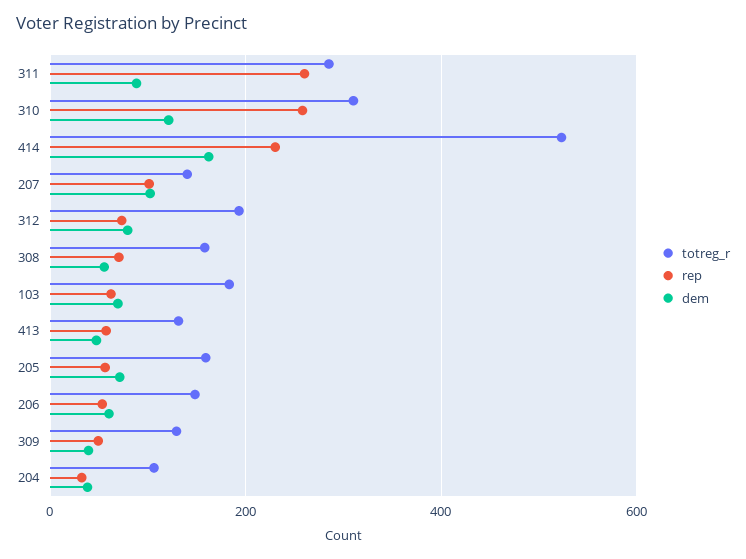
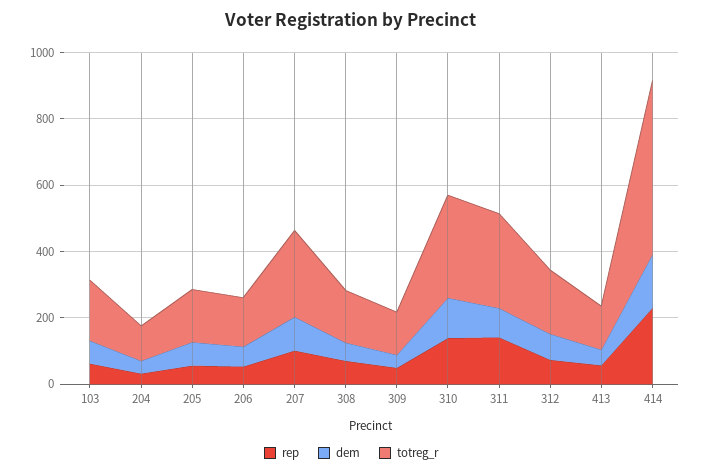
  {
    "totreg_r": {
      "311": 280,
      "310": 320,
      "414": 520,
-     "207": 140,
+     "207": 250,
      "312": 200,
      "308": 160,
      "103": 180,
      "413": 140,
      "205": 160,
      "206": 140,
      "309": 120,
      "204": 100
    },
    "rep": {
-     "311": 260,
+     "311": 150,
-     "310": 260,
+     "310": 150,
      "414": 240,
      "207": 100,
      "312": 80,
      "308": 80,
      "103": 60,
      "413": 60,
      "205": 60,
      "206": 60,
      "309": 40,
      "204": 40
    },
    "dem": {
      "311": 80,
      "310": 120,
      "414": 160,
      "207": 100,
      "312": 80,
      "308": 60,
      "103": 60,
      "413": 40,
      "205": 80,
      "206": 60,
      "309": 40,
      "204": 40
    }
  }

